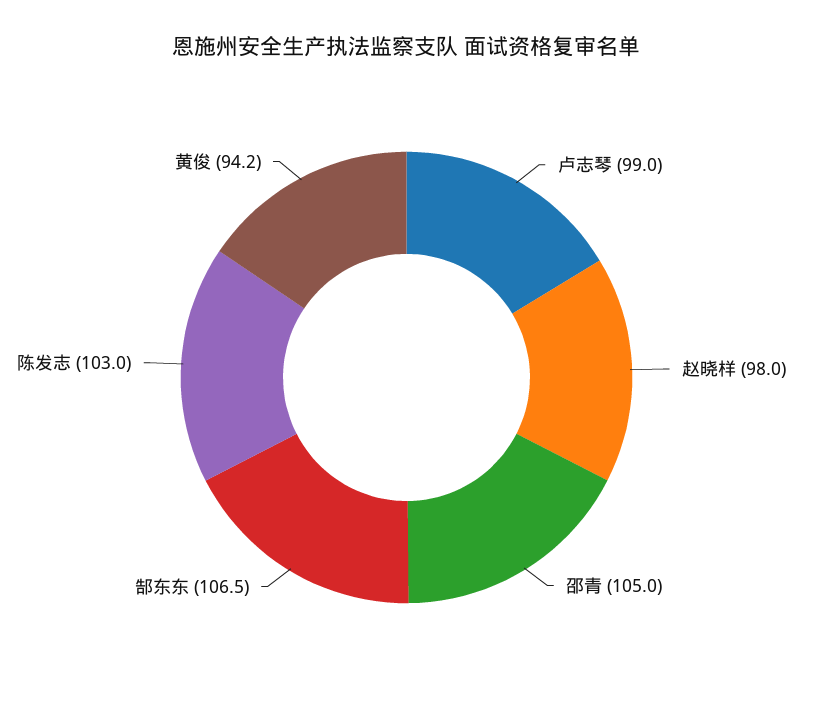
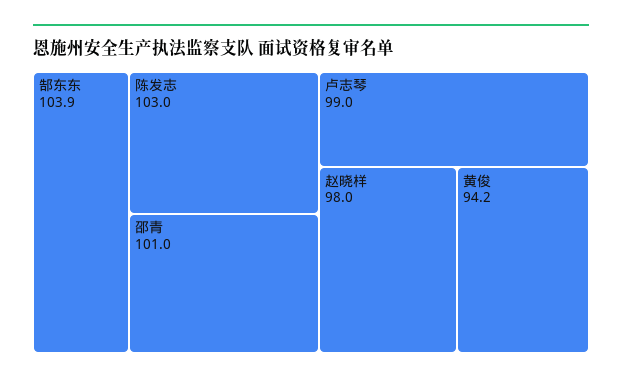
  {
    "卢志琴": 99,
    "赵晓样": 98,
-   "邵青": 105,
+   "邵青": 101,
-   "郜东东": 106.5,
+   "郜东东": 103.9,
    "陈发志": 103,
    "黄俊": 94.2
  }

